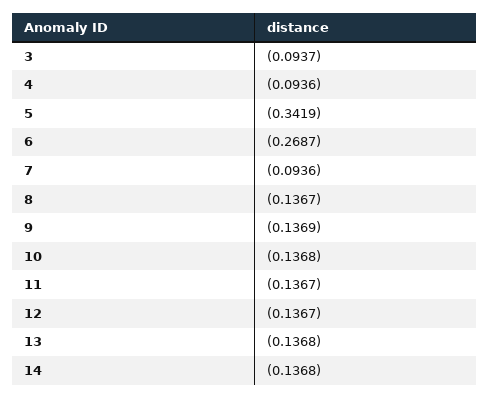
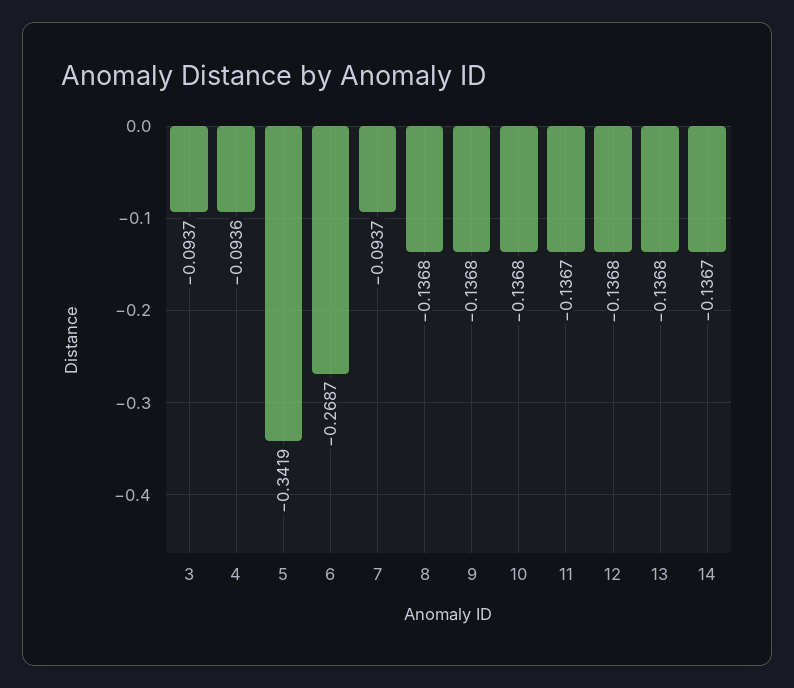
  {
    "3": -0.0937,
    "4": -0.0936,
    "5": -0.3419,
    "6": -0.2687,
-   "7": -0.0936,
+   "7": -0.0937,
-   "8": -0.1367,
+   "8": -0.1368,
-   "9": -0.1369,
+   "9": -0.1368,
    "10": -0.1368,
    "11": -0.1367,
-   "12": -0.1367,
+   "12": -0.1368,
    "13": -0.1368,
-   "14": -0.1368
+   "14": -0.1367
  }

